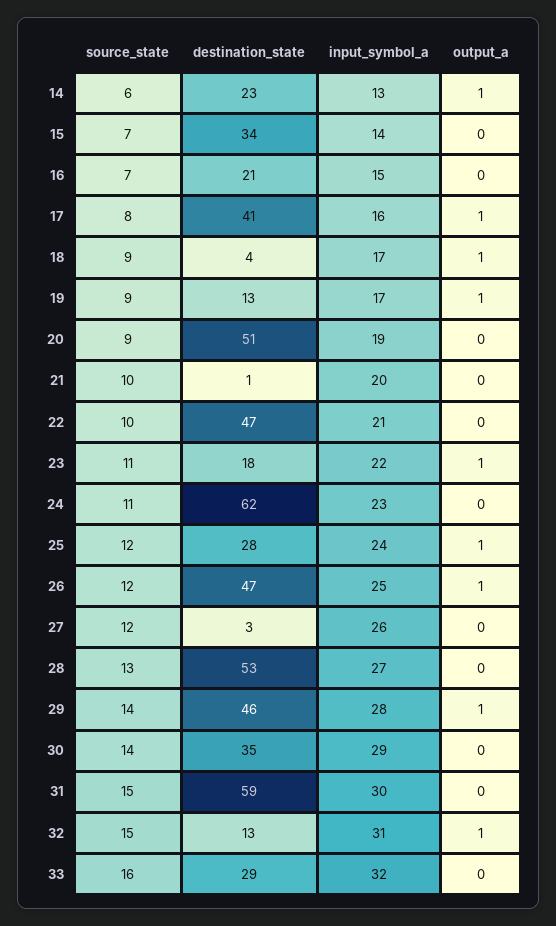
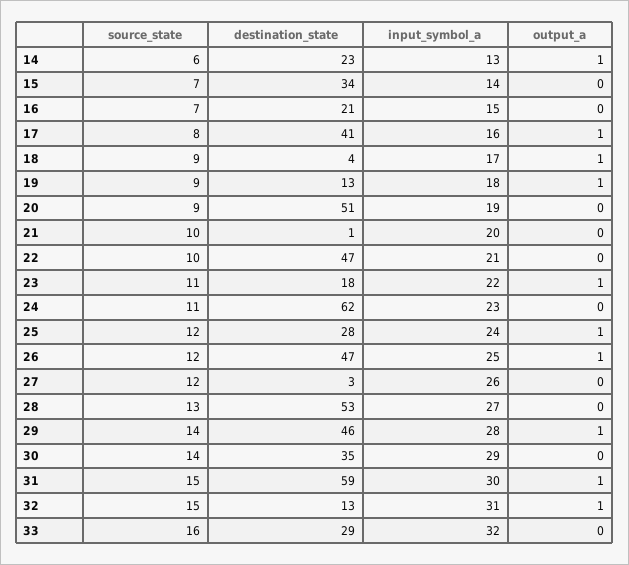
  {
    "source_state": {
      "14": 6,
      "15": 7,
      "16": 7,
      "17": 8,
      "18": 9,
      "19": 9,
      "20": 9,
      "21": 10,
      "22": 10,
      "23": 11,
      "24": 11,
      "25": 12,
      "26": 12,
      "27": 12,
      "28": 13,
      "29": 14,
      "30": 14,
      "31": 15,
      "32": 15,
      "33": 16
    },
    "destination_state": {
      "14": 23,
      "15": 34,
      "16": 21,
      "17": 41,
      "18": 4,
      "19": 13,
      "20": 51,
      "21": 1,
      "22": 47,
      "23": 18,
      "24": 62,
      "25": 28,
      "26": 47,
      "27": 3,
      "28": 53,
      "29": 46,
      "30": 35,
      "31": 59,
      "32": 13,
      "33": 29
    },
    "input_symbol_a": {
      "14": 13,
      "15": 14,
      "16": 15,
      "17": 16,
      "18": 17,
-     "19": 17,
+     "19": 18,
      "20": 19,
      "21": 20,
      "22": 21,
      "23": 22,
      "24": 23,
      "25": 24,
      "26": 25,
      "27": 26,
      "28": 27,
      "29": 28,
      "30": 29,
      "31": 30,
      "32": 31,
      "33": 32
    },
    "output_a": {
      "14": 1,
      "15": 0,
      "16": 0,
      "17": 1,
      "18": 1,
      "19": 1,
      "20": 0,
      "21": 0,
      "22": 0,
      "23": 1,
      "24": 0,
      "25": 1,
      "26": 1,
      "27": 0,
      "28": 0,
      "29": 1,
      "30": 0,
-     "31": 0,
+     "31": 1,
      "32": 1,
      "33": 0
    }
  }

